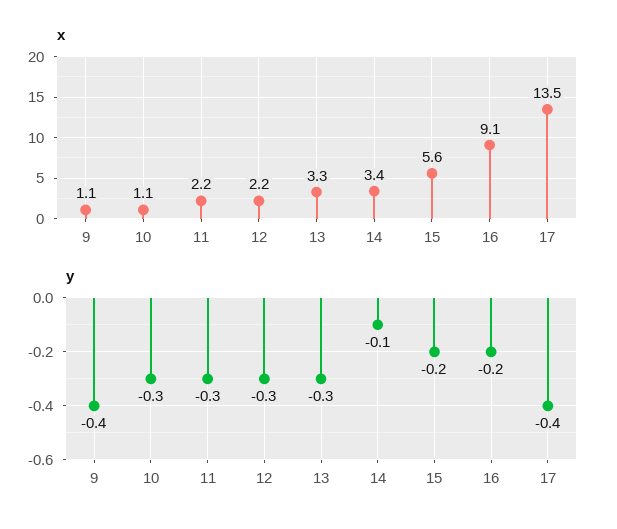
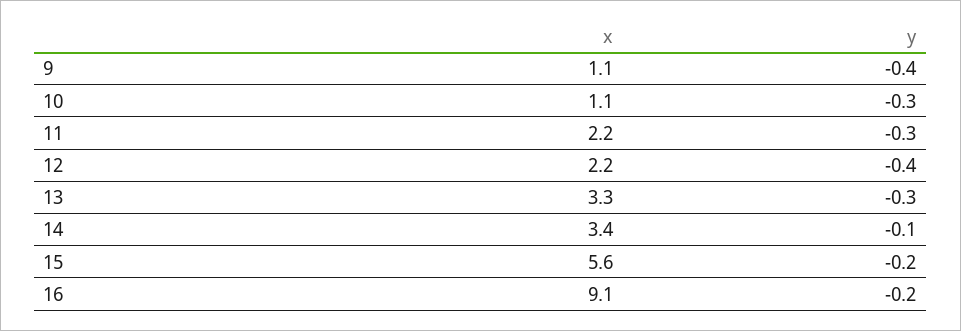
  {
    "x": {
      "9": 1.1,
      "10": 1.1,
      "11": 2.2,
      "12": 2.2,
      "13": 3.3,
      "14": 3.4,
      "15": 5.6,
-     "16": 9.1,
+     "16": 9.1
-     "17": 13.5
    },
    "y": {
      "9": -0.4,
      "10": -0.3,
      "11": -0.3,
-     "12": -0.3,
+     "12": -0.4,
      "13": -0.3,
      "14": -0.1,
      "15": -0.2,
-     "16": -0.2,
+     "16": -0.2
-     "17": -0.4
    }
  }

